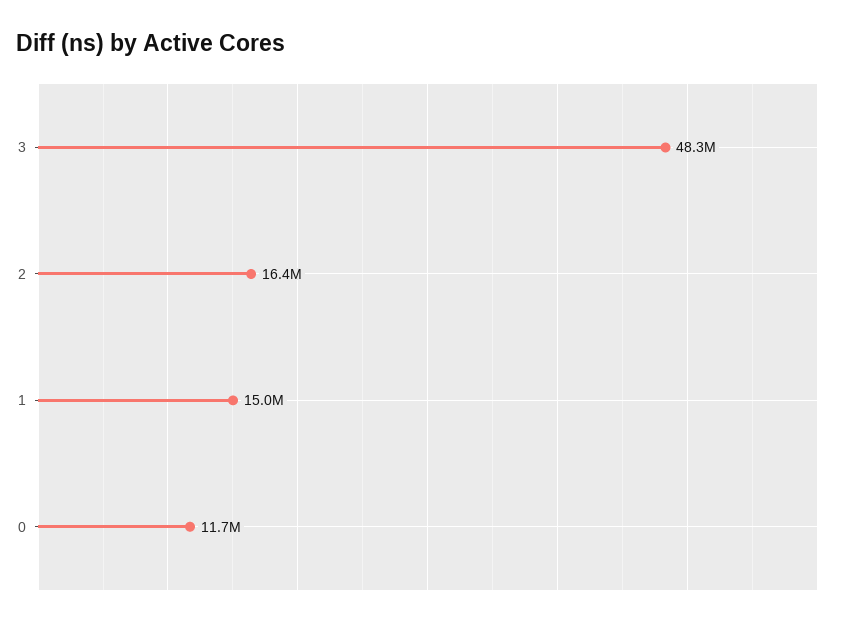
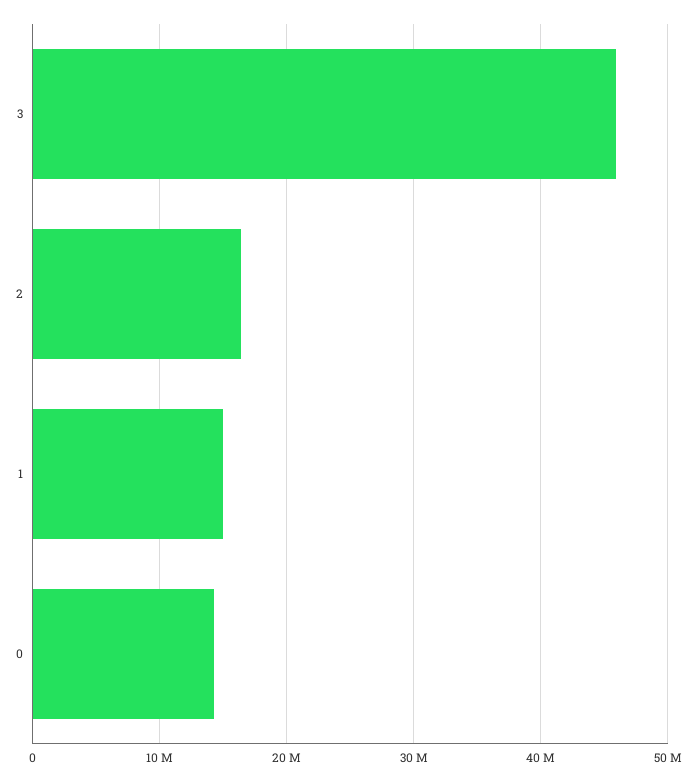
  {
-   "3": 48300000,
+   "3": 46000000,
    "2": 16400000,
    "1": 15000000,
-   "0": 11700000
+   "0": 14000000
  }

